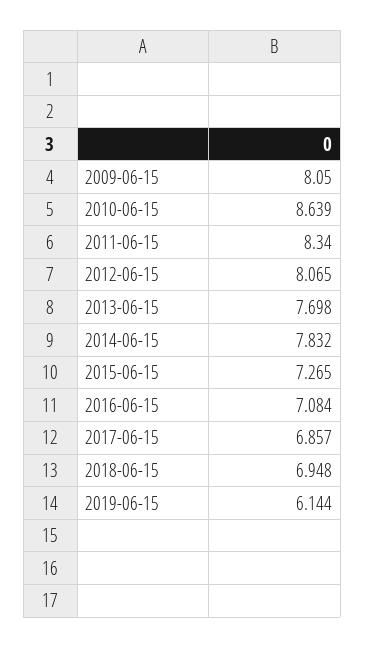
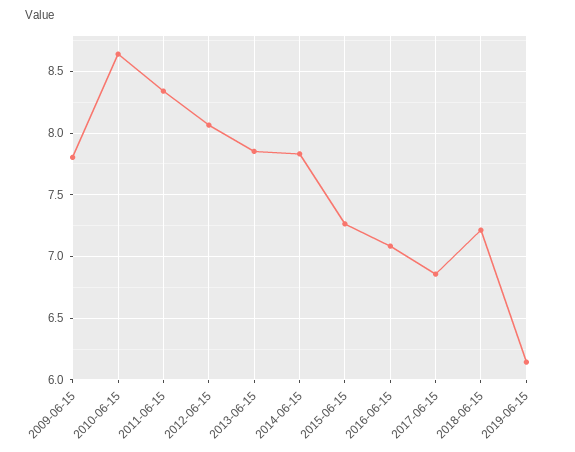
  {
-   "2009-06-15": 8.05,
+   "2009-06-15": 7.8,
    "2010-06-15": 8.639,
    "2011-06-15": 8.34,
    "2012-06-15": 8.065,
-   "2013-06-15": 7.698,
+   "2013-06-15": 7.85,
    "2014-06-15": 7.832,
    "2015-06-15": 7.265,
    "2016-06-15": 7.084,
    "2017-06-15": 6.857,
-   "2018-06-15": 6.948,
+   "2018-06-15": 7.2,
    "2019-06-15": 6.144
  }

